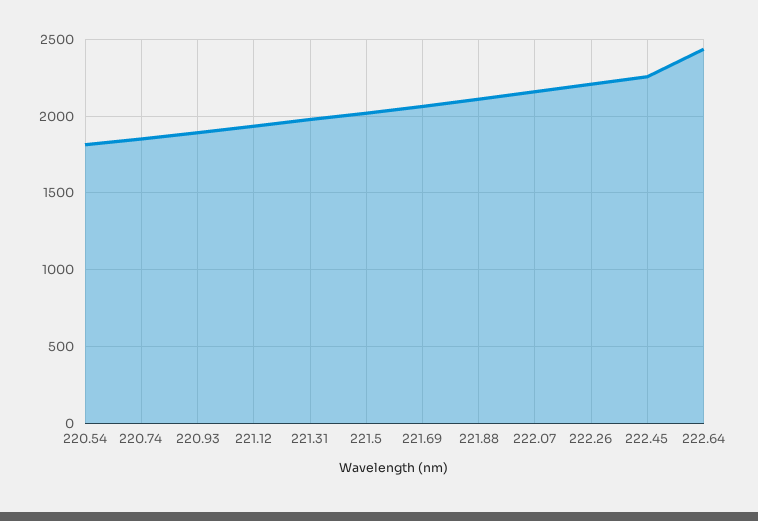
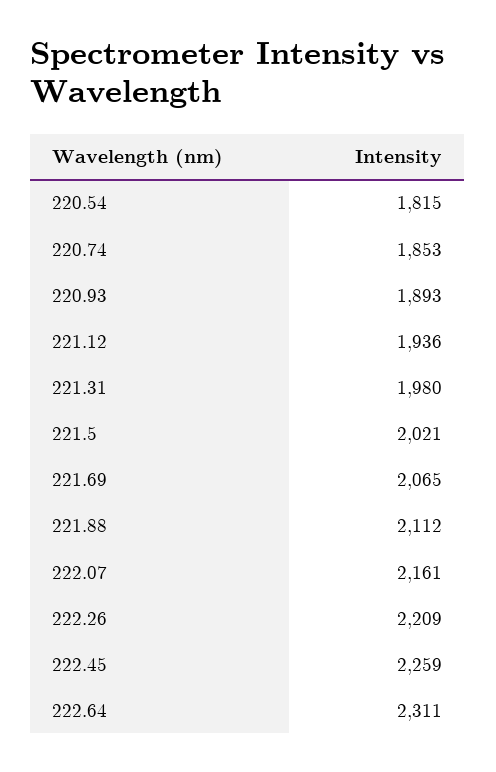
  {
    "220.54": 1815,
    "220.74": 1853,
    "220.93": 1893,
    "221.12": 1936,
    "221.31": 1980,
    "221.5": 2021,
    "221.69": 2065,
    "221.88": 2112,
    "222.07": 2161,
    "222.26": 2209,
    "222.45": 2259,
-   "222.64": 2450
+   "222.64": 2311
  }

